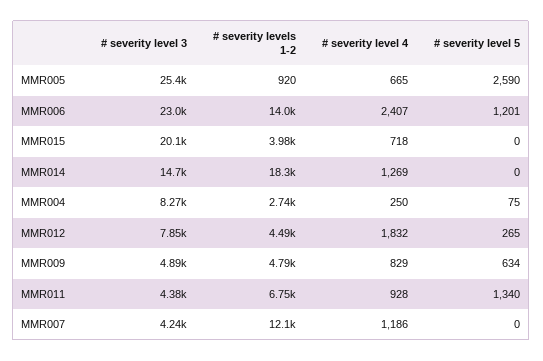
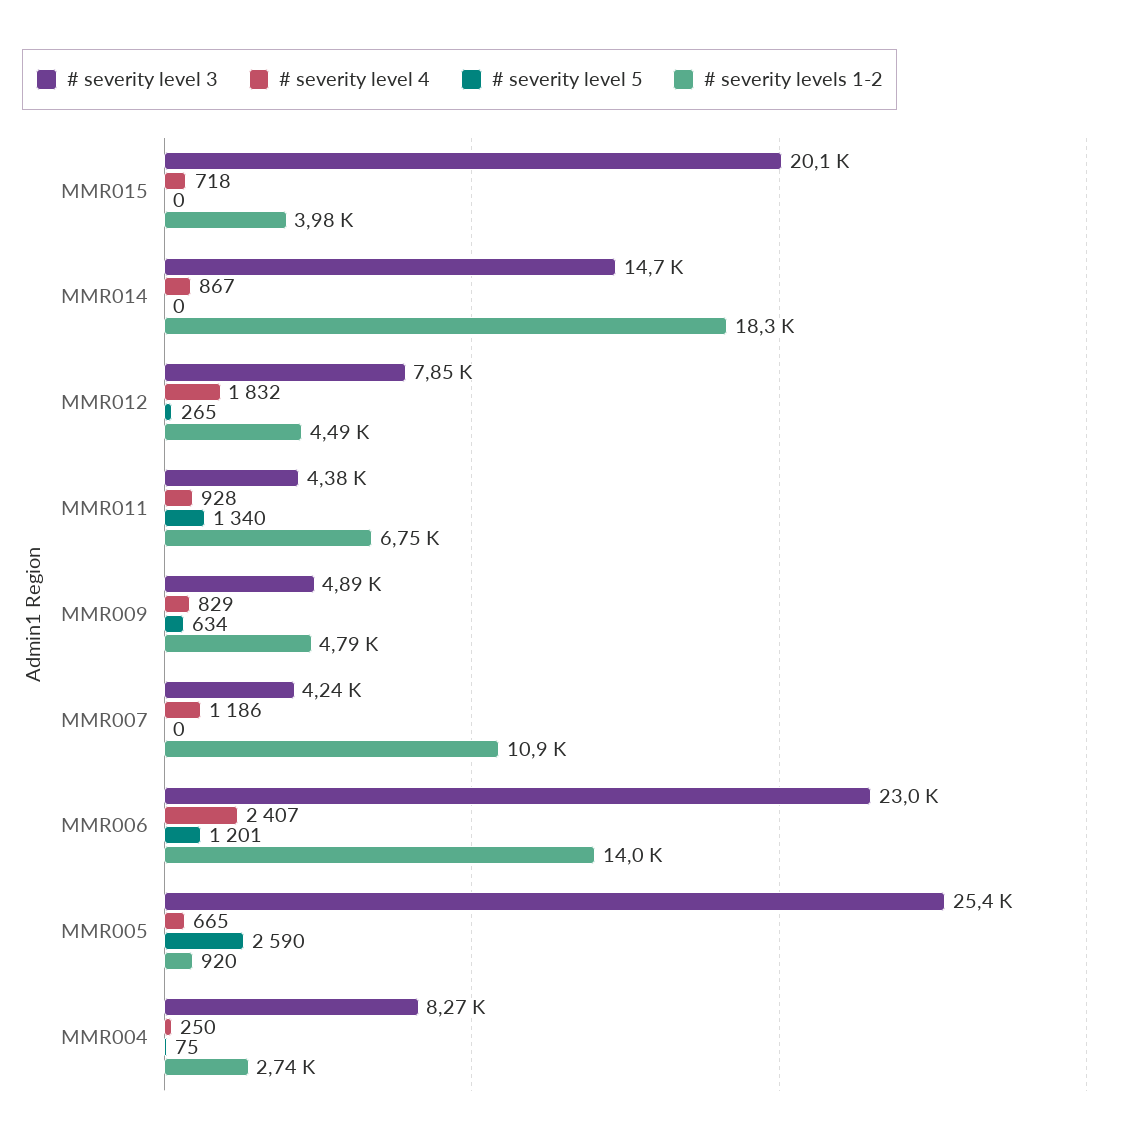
  {
    "# severity level 3": {
      "MMR005": 25400,
      "MMR006": 23000,
      "MMR015": 20100,
      "MMR014": 14700,
      "MMR004": 8270,
      "MMR012": 7850,
      "MMR009": 4890,
      "MMR011": 4380,
      "MMR007": 4240
    },
    "# severity levels 1-2": {
      "MMR005": 920,
      "MMR006": 14000,
      "MMR015": 3980,
      "MMR014": 18300,
      "MMR004": 2740,
      "MMR012": 4490,
      "MMR009": 4790,
      "MMR011": 6750,
-     "MMR007": 12100
+     "MMR007": 10900
    },
    "# severity level 4": {
      "MMR005": 665,
      "MMR006": 2407,
      "MMR015": 718,
-     "MMR014": 1269,
+     "MMR014": 867,
      "MMR004": 250,
      "MMR012": 1832,
      "MMR009": 829,
      "MMR011": 928,
      "MMR007": 1186
    },
    "# severity level 5": {
      "MMR005": 2590,
      "MMR006": 1201,
      "MMR015": 0,
      "MMR014": 0,
      "MMR004": 75,
      "MMR012": 265,
      "MMR009": 634,
      "MMR011": 1340,
      "MMR007": 0
    }
  }

